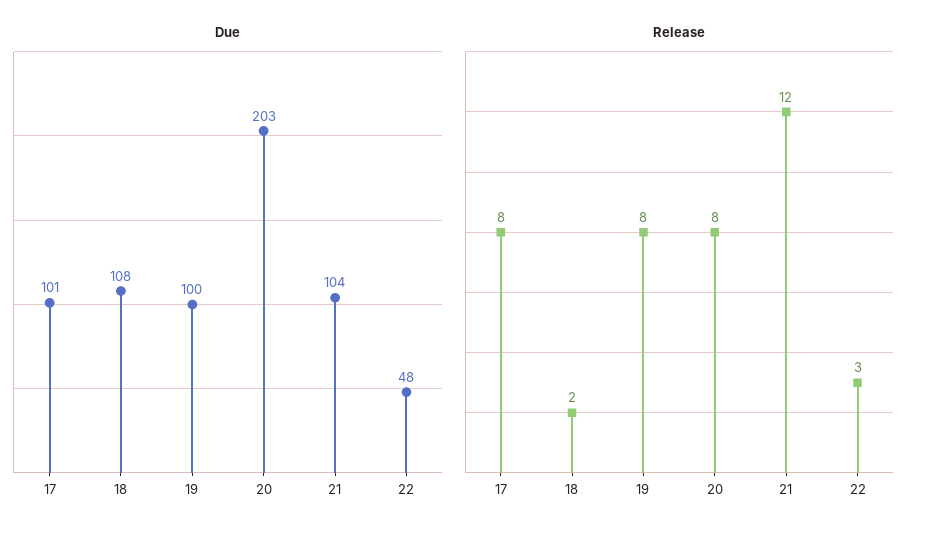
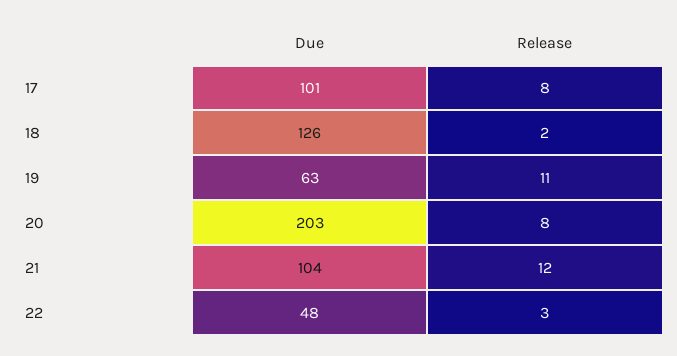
  {
    "Due": {
      "17": 101,
-     "18": 108,
+     "18": 126,
-     "19": 100,
+     "19": 63,
      "20": 203,
      "21": 104,
      "22": 48
    },
    "Release": {
      "17": 8,
      "18": 2,
-     "19": 8,
+     "19": 11,
      "20": 8,
      "21": 12,
      "22": 3
    }
  }

